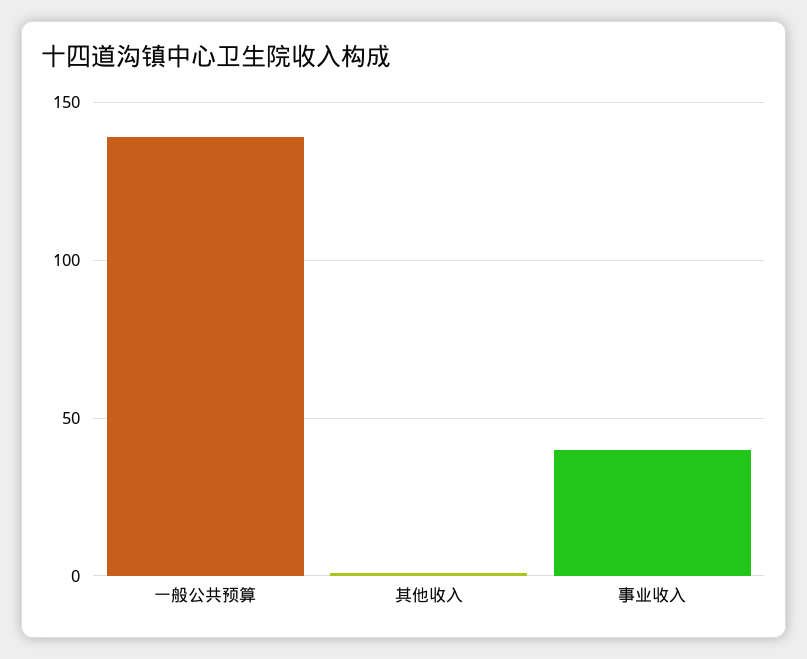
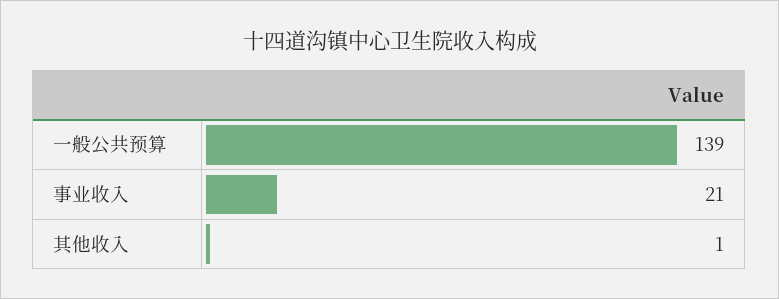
  {
    "一般公共预算": 139,
    "其他收入": 1,
-   "事业收入": 40
+   "事业收入": 21
  }

